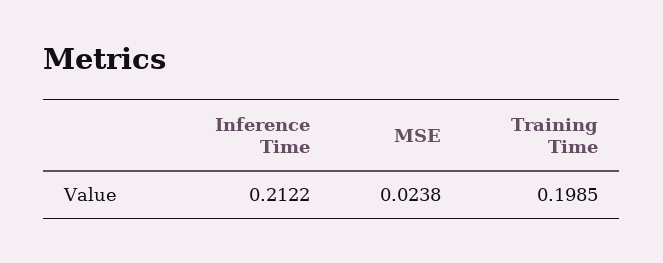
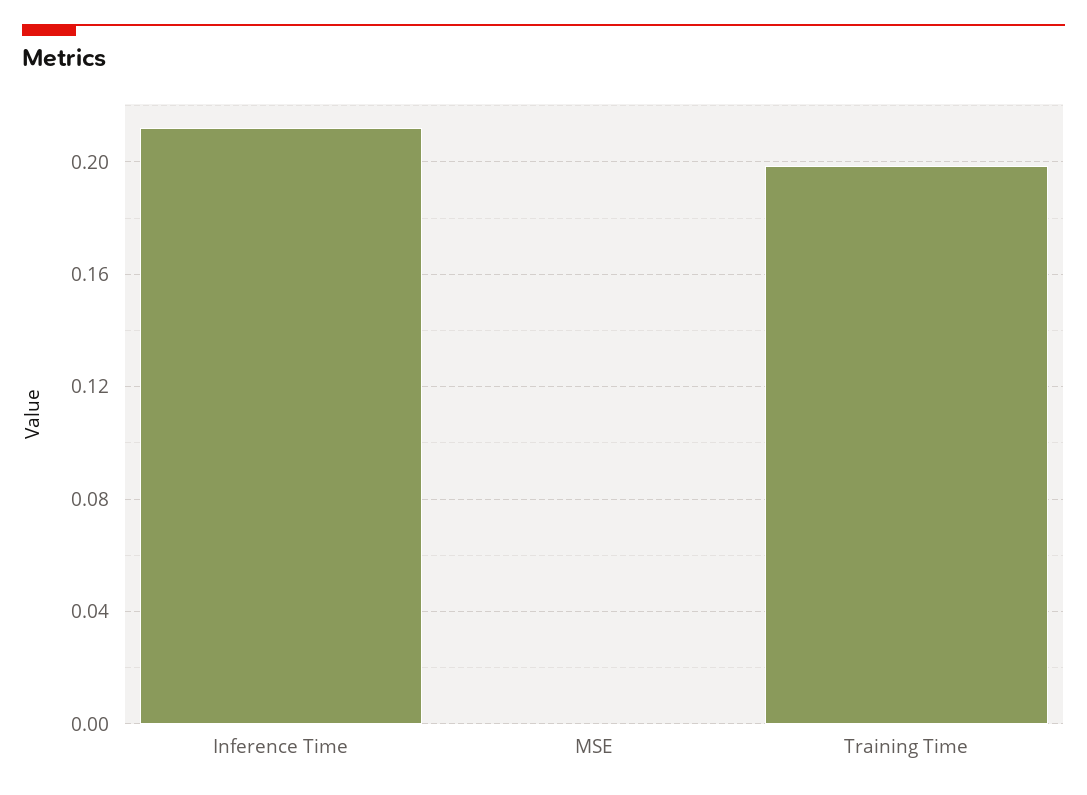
  {
    "Inference Time": 0.2122,
-   "MSE": 0.0238,
+   "MSE": 0,
    "Training Time": 0.1985
  }

